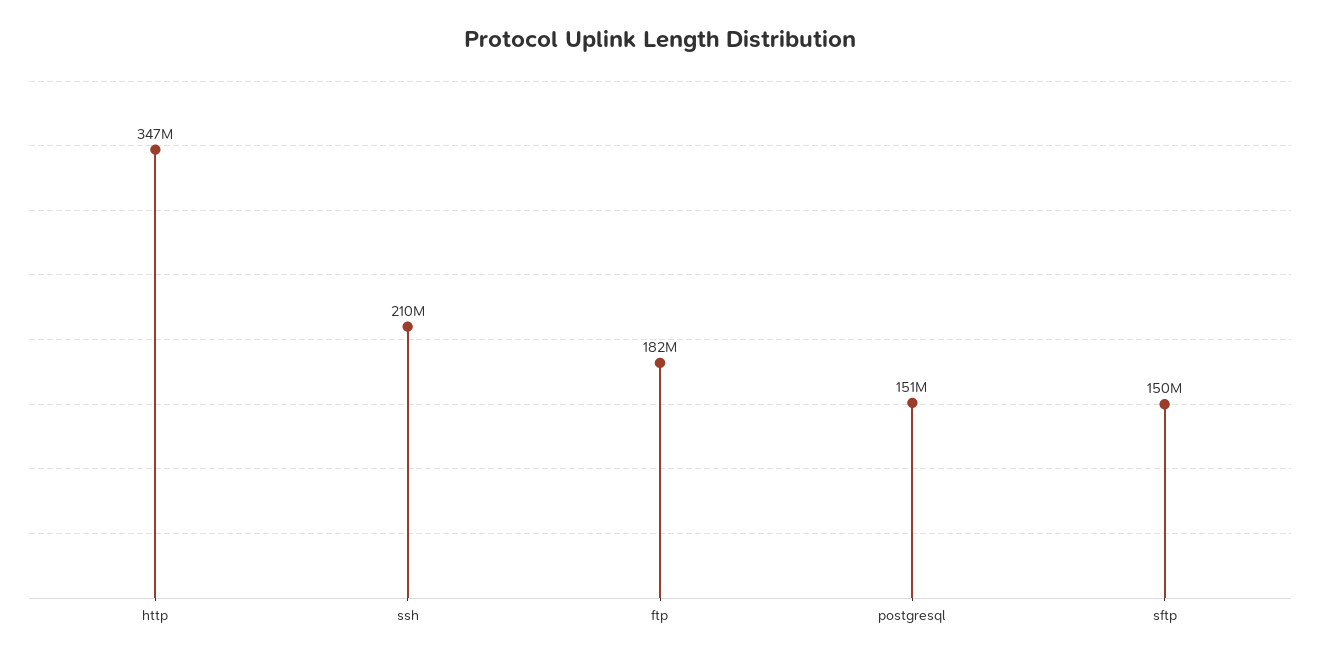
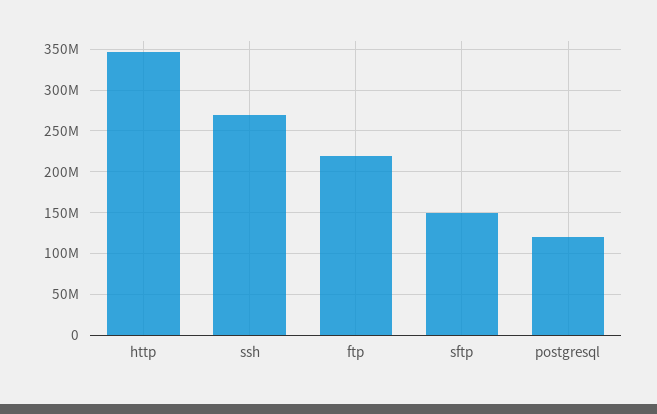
  {
    "http": 347000000,
-   "ssh": 210000000,
+   "ssh": 270000000,
-   "ftp": 182000000,
+   "ftp": 220000000,
-   "postgresql": 151000000,
+   "postgresql": 120000000,
    "sftp": 150000000
  }

